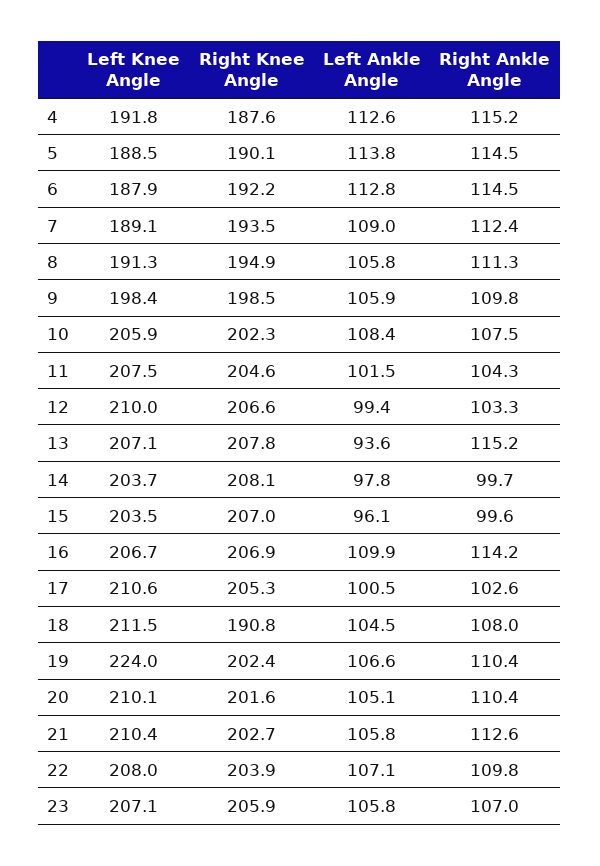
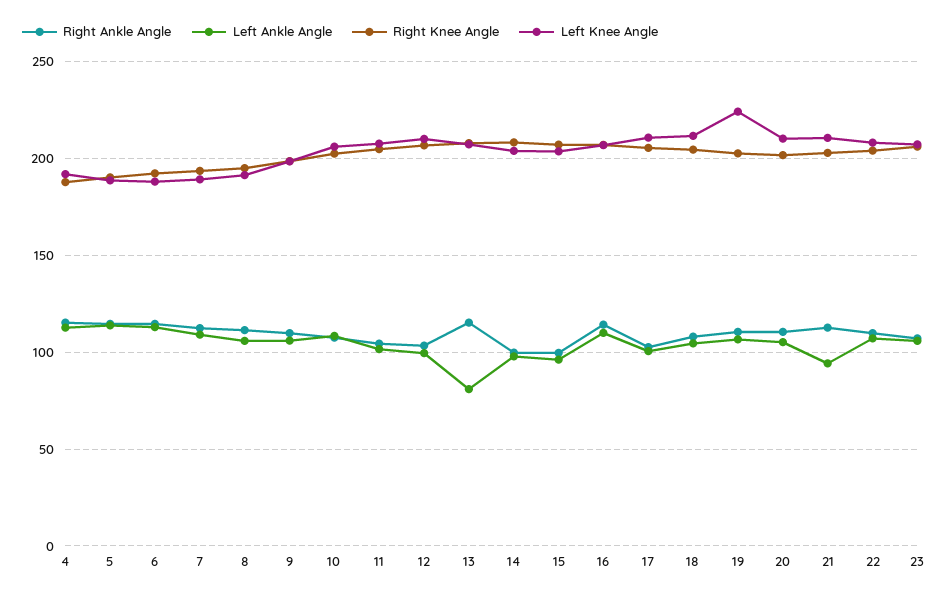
  {
    "Left Knee Angle": {
      "4": 191.8,
      "5": 188.5,
      "6": 187.9,
      "7": 189.1,
      "8": 191.3,
      "9": 198.4,
      "10": 205.9,
      "11": 207.5,
      "12": 210,
      "13": 207.1,
      "14": 203.7,
      "15": 203.5,
      "16": 206.7,
      "17": 210.6,
      "18": 211.5,
      "19": 224,
      "20": 210.1,
      "21": 210.4,
      "22": 208,
      "23": 207.1
    },
    "Right Knee Angle": {
      "4": 187.6,
      "5": 190.1,
      "6": 192.2,
      "7": 193.5,
      "8": 194.9,
      "9": 198.5,
      "10": 202.3,
      "11": 204.6,
      "12": 206.6,
      "13": 207.8,
      "14": 208.1,
      "15": 207,
      "16": 206.9,
      "17": 205.3,
-     "18": 190.8,
+     "18": 205,
      "19": 202.4,
      "20": 201.6,
      "21": 202.7,
      "22": 203.9,
      "23": 205.9
    },
    "Left Ankle Angle": {
      "4": 112.6,
      "5": 113.8,
      "6": 112.8,
      "7": 109,
      "8": 105.8,
      "9": 105.9,
      "10": 108.4,
      "11": 101.5,
      "12": 99.4,
-     "13": 93.6,
+     "13": 80,
      "14": 97.8,
      "15": 96.1,
      "16": 109.9,
      "17": 100.5,
      "18": 104.5,
      "19": 106.6,
      "20": 105.1,
-     "21": 105.8,
+     "21": 95,
      "22": 107.1,
      "23": 105.8
    },
    "Right Ankle Angle": {
      "4": 115.2,
      "5": 114.5,
      "6": 114.5,
      "7": 112.4,
      "8": 111.3,
      "9": 109.8,
      "10": 107.5,
      "11": 104.3,
      "12": 103.3,
      "13": 115.2,
      "14": 99.7,
      "15": 99.6,
      "16": 114.2,
      "17": 102.6,
      "18": 108,
      "19": 110.4,
      "20": 110.4,
      "21": 112.6,
      "22": 109.8,
      "23": 107
    }
  }

